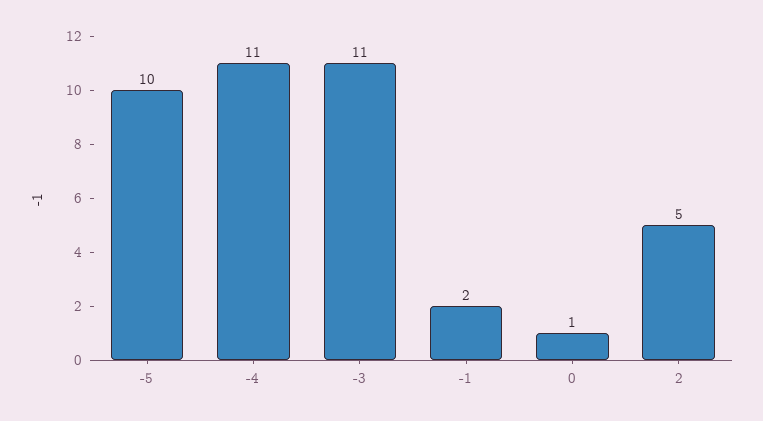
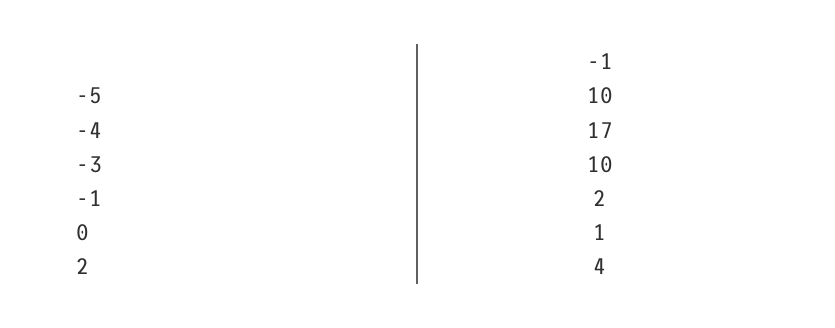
  {
    "-5": 10,
-   "-4": 11,
+   "-4": 17,
-   "-3": 11,
+   "-3": 10,
    "-1": 2,
    "0": 1,
-   "2": 5
+   "2": 4
  }

